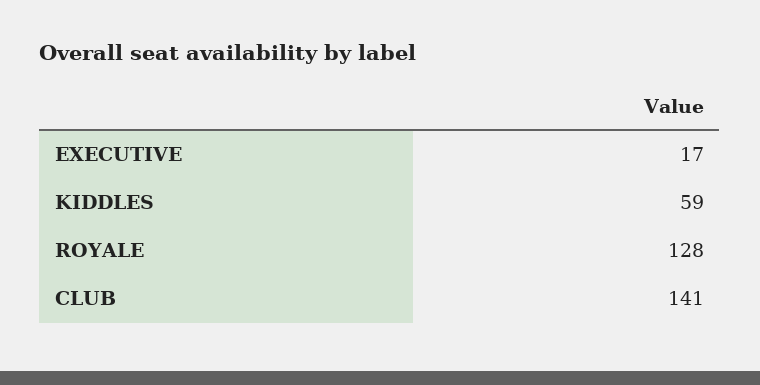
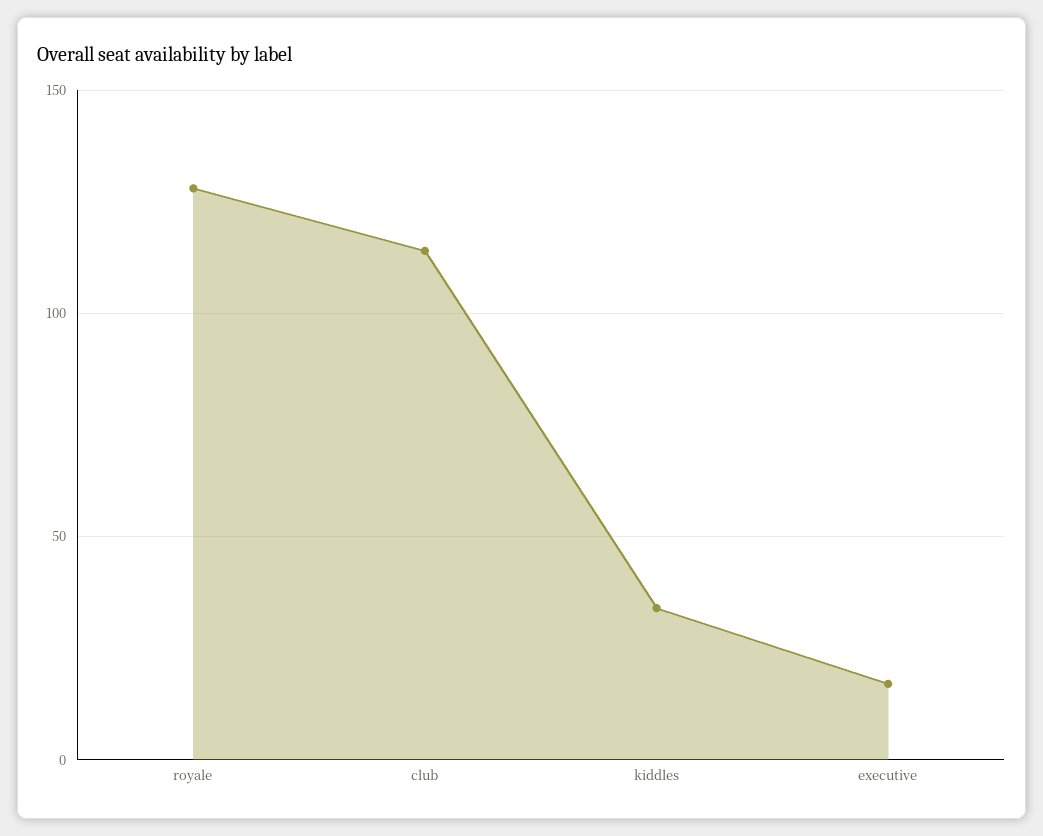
  {
    "EXECUTIVE": 17,
-   "KIDDLES": 59,
+   "KIDDLES": 35,
    "ROYALE": 128,
-   "CLUB": 141
+   "CLUB": 115
  }

